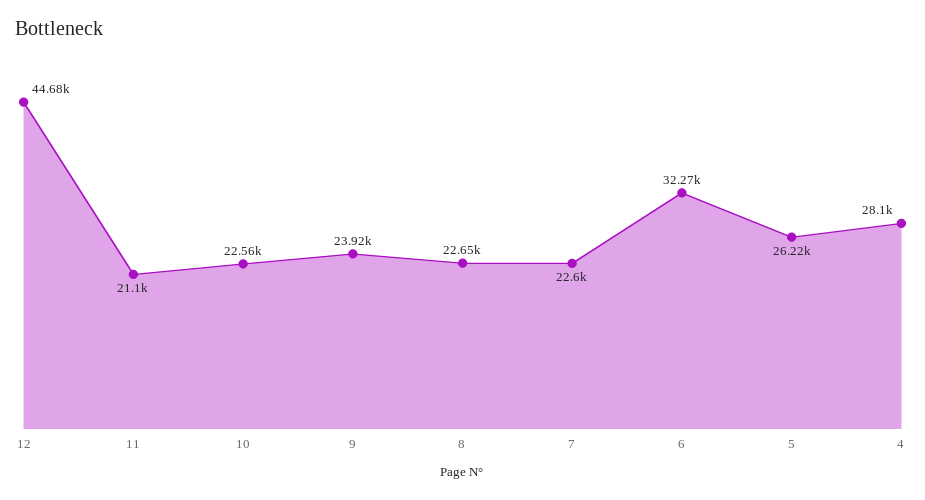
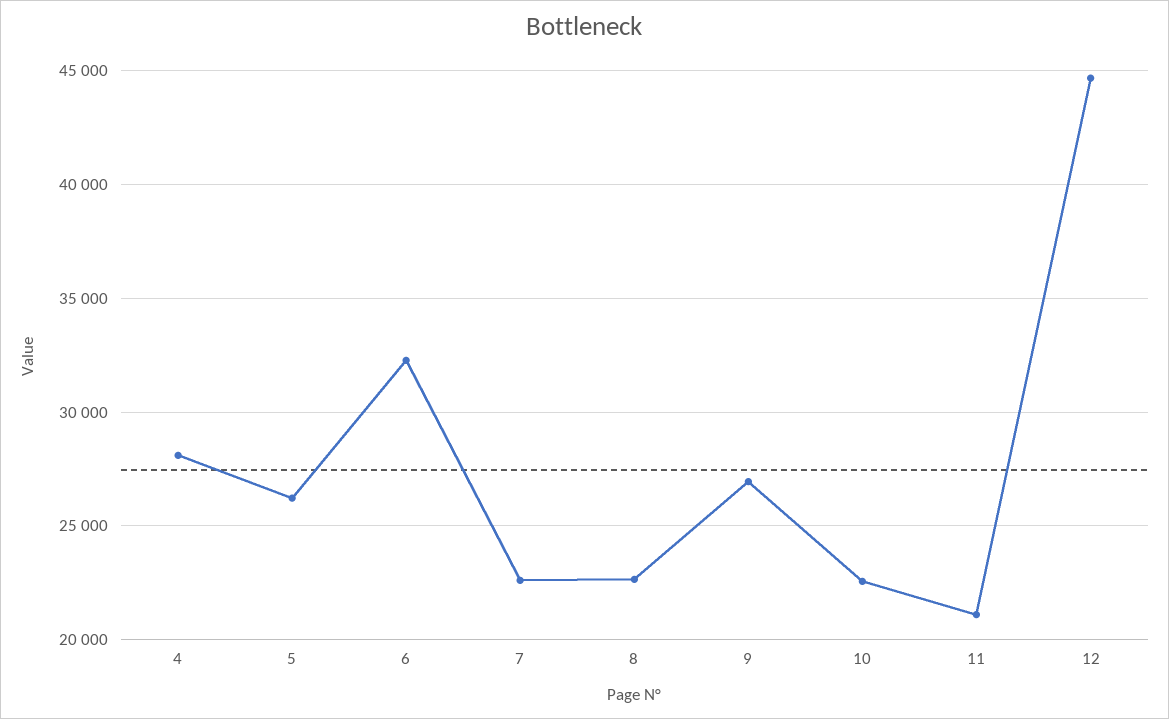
  {
    "12": 44680,
    "11": 21100,
    "10": 22560,
-   "9": 23920,
+   "9": 27000,
    "8": 22650,
    "7": 22600,
    "6": 32270,
    "5": 26220,
    "4": 28100
  }

